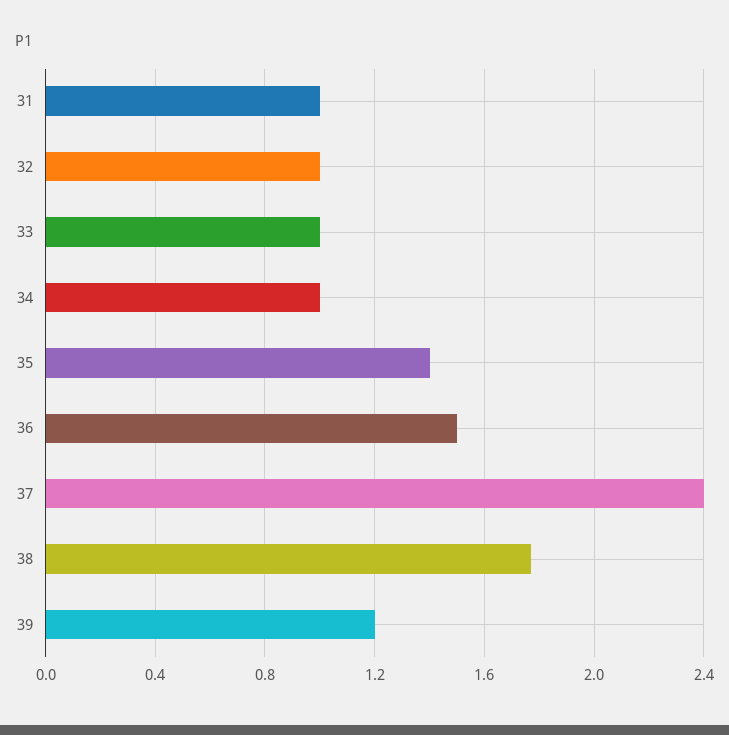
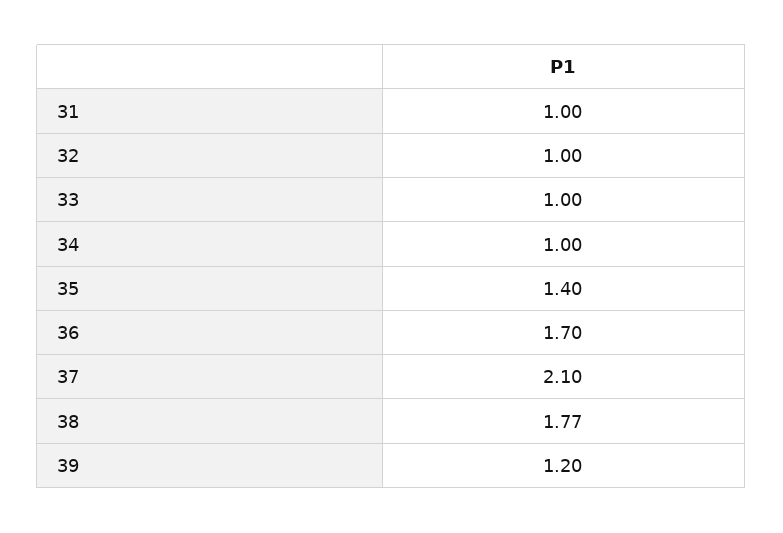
  {
    "31": 1,
    "32": 1,
    "33": 1,
    "34": 1,
    "35": 1.4,
-   "36": 1.5,
+   "36": 1.7,
-   "37": 2.4,
+   "37": 2.1,
    "38": 1.77,
    "39": 1.2
  }

